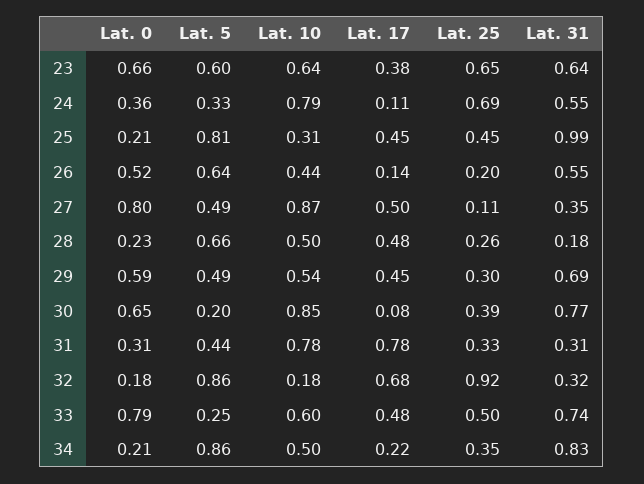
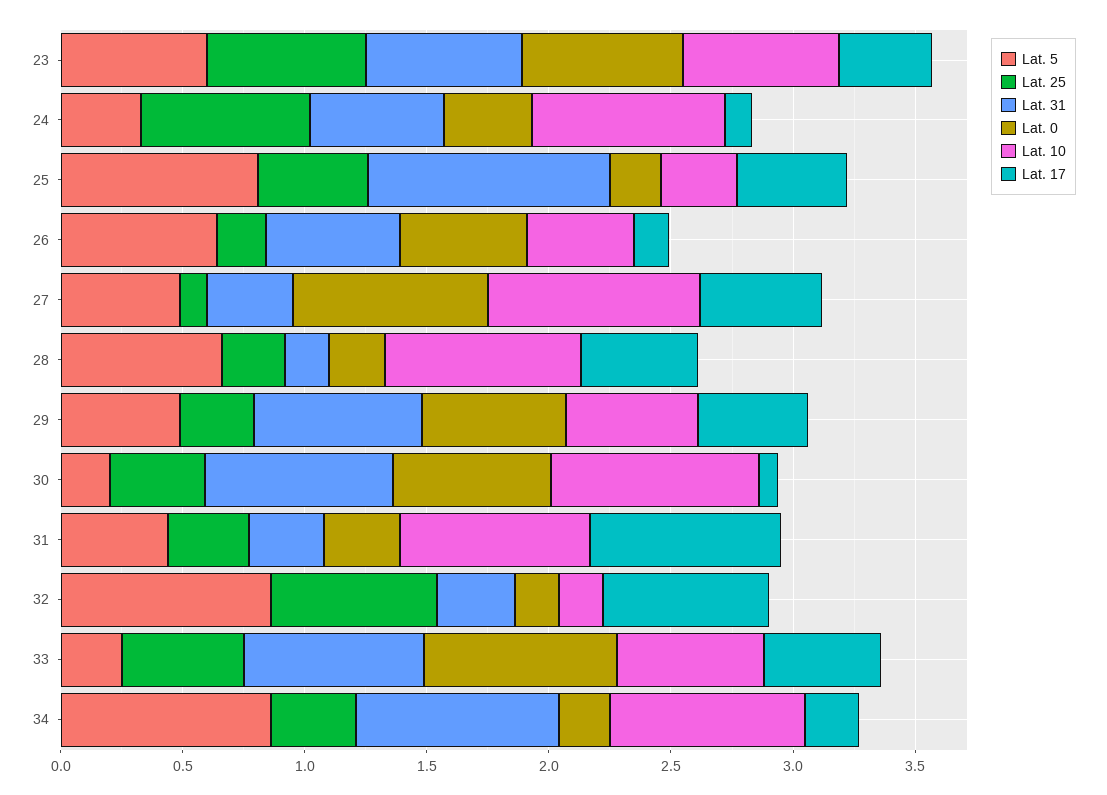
  {
    "Lat. 0": {
      "23": 0.66,
      "24": 0.36,
      "25": 0.21,
      "26": 0.52,
      "27": 0.8,
      "28": 0.23,
      "29": 0.59,
      "30": 0.65,
      "31": 0.31,
      "32": 0.18,
      "33": 0.79,
      "34": 0.21
    },
    "Lat. 5": {
      "23": 0.6,
      "24": 0.33,
      "25": 0.81,
      "26": 0.64,
      "27": 0.49,
      "28": 0.66,
      "29": 0.49,
      "30": 0.2,
      "31": 0.44,
      "32": 0.86,
      "33": 0.25,
      "34": 0.86
    },
    "Lat. 10": {
      "23": 0.64,
      "24": 0.79,
      "25": 0.31,
      "26": 0.44,
      "27": 0.87,
-     "28": 0.5,
+     "28": 0.8,
      "29": 0.54,
      "30": 0.85,
      "31": 0.78,
      "32": 0.18,
      "33": 0.6,
-     "34": 0.5
+     "34": 0.8
    },
    "Lat. 17": {
      "23": 0.38,
      "24": 0.11,
      "25": 0.45,
      "26": 0.14,
      "27": 0.5,
      "28": 0.48,
      "29": 0.45,
      "30": 0.08,
      "31": 0.78,
      "32": 0.68,
      "33": 0.48,
      "34": 0.22
    },
    "Lat. 25": {
      "23": 0.65,
      "24": 0.69,
      "25": 0.45,
      "26": 0.2,
      "27": 0.11,
      "28": 0.26,
      "29": 0.3,
      "30": 0.39,
      "31": 0.33,
-     "32": 0.92,
+     "32": 0.7,
      "33": 0.5,
      "34": 0.35
    },
    "Lat. 31": {
      "23": 0.64,
      "24": 0.55,
      "25": 0.99,
      "26": 0.55,
      "27": 0.35,
      "28": 0.18,
      "29": 0.69,
      "30": 0.77,
      "31": 0.31,
      "32": 0.32,
      "33": 0.74,
      "34": 0.83
    }
  }

